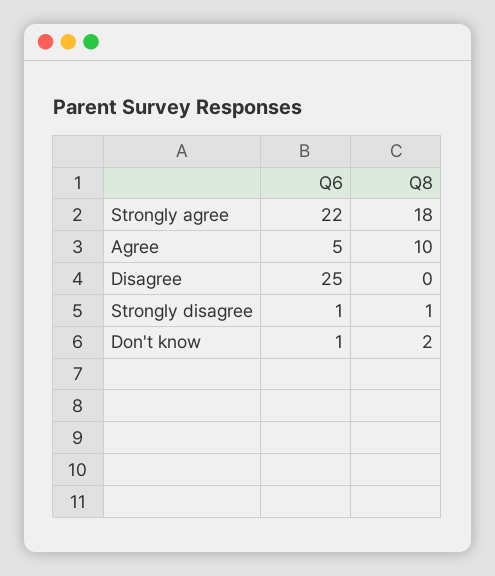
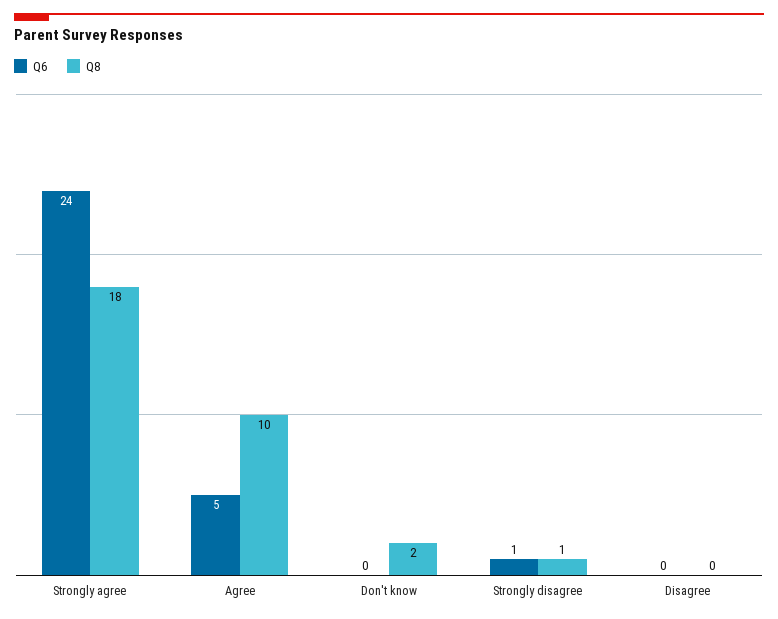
  {
    "Q6": {
-     "Strongly agree": 22,
+     "Strongly agree": 24,
      "Agree": 5,
-     "Disagree": 25,
+     "Disagree": 0,
      "Strongly disagree": 1,
-     "Don't know": 1
+     "Don't know": 0
    },
    "Q8": {
      "Strongly agree": 18,
      "Agree": 10,
      "Disagree": 0,
      "Strongly disagree": 1,
      "Don't know": 2
    }
  }

